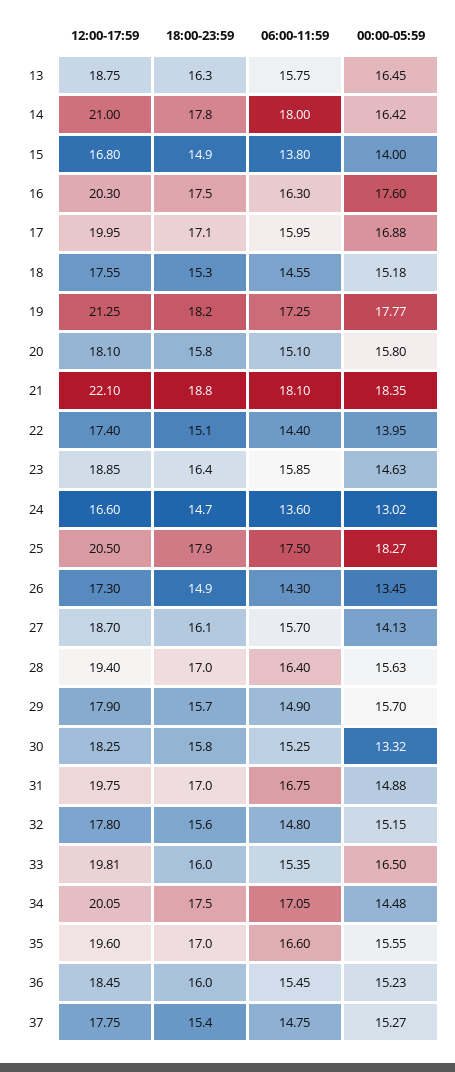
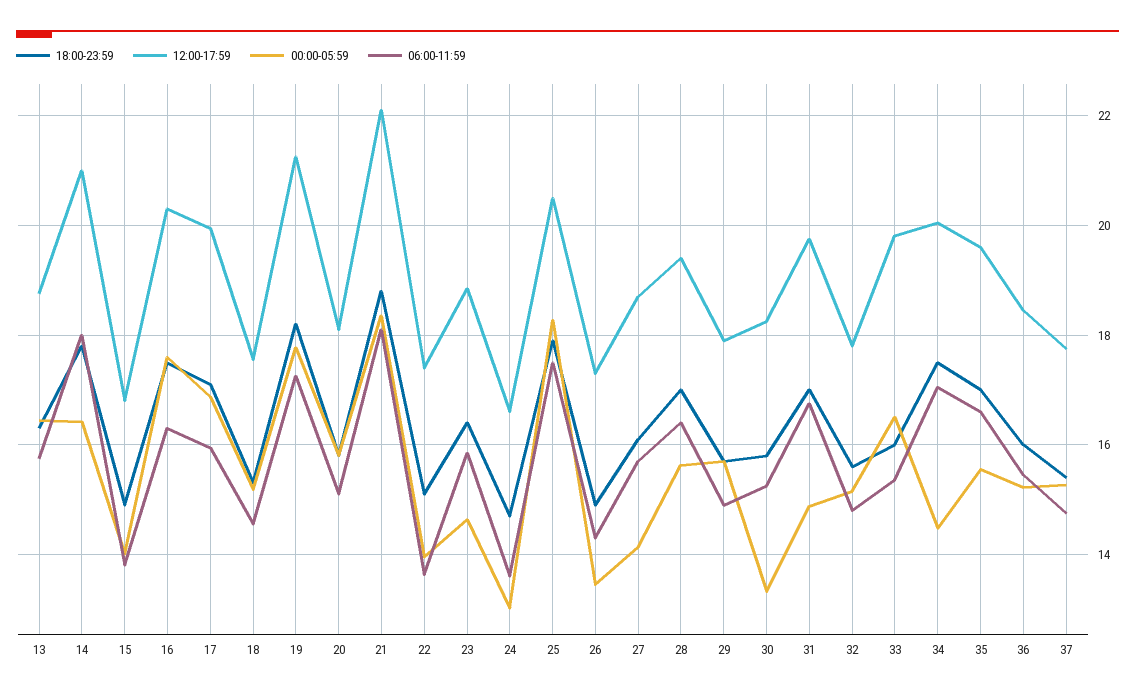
  {
    "12:00-17:59": {
      "13": 18.75,
      "14": 21,
      "15": 16.8,
      "16": 20.3,
      "17": 19.95,
      "18": 17.55,
      "19": 21.25,
      "20": 18.1,
      "21": 22.1,
      "22": 17.4,
      "23": 18.85,
      "24": 16.6,
      "25": 20.5,
      "26": 17.3,
      "27": 18.7,
      "28": 19.4,
      "29": 17.9,
      "30": 18.25,
      "31": 19.75,
      "32": 17.8,
      "33": 19.81,
      "34": 20.05,
      "35": 19.6,
      "36": 18.45,
      "37": 17.75
    },
    "18:00-23:59": {
      "13": 16.3,
      "14": 17.8,
      "15": 14.9,
      "16": 17.5,
      "17": 17.1,
      "18": 15.3,
      "19": 18.2,
      "20": 15.8,
      "21": 18.8,
      "22": 15.1,
      "23": 16.4,
      "24": 14.7,
      "25": 17.9,
      "26": 14.9,
      "27": 16.1,
      "28": 17,
      "29": 15.7,
      "30": 15.8,
      "31": 17,
      "32": 15.6,
      "33": 16,
      "34": 17.5,
      "35": 17,
      "36": 16,
      "37": 15.4
    },
    "06:00-11:59": {
      "13": 15.75,
      "14": 18,
      "15": 13.8,
      "16": 16.3,
      "17": 15.95,
      "18": 14.55,
      "19": 17.25,
      "20": 15.1,
      "21": 18.1,
-     "22": 14.4,
+     "22": 13.6,
      "23": 15.85,
      "24": 13.6,
      "25": 17.5,
      "26": 14.3,
      "27": 15.7,
      "28": 16.4,
      "29": 14.9,
      "30": 15.25,
      "31": 16.75,
      "32": 14.8,
      "33": 15.35,
      "34": 17.05,
      "35": 16.6,
      "36": 15.45,
      "37": 14.75
    },
    "00:00-05:59": {
      "13": 16.45,
      "14": 16.42,
      "15": 14,
      "16": 17.6,
      "17": 16.88,
      "18": 15.18,
      "19": 17.77,
      "20": 15.8,
      "21": 18.35,
      "22": 13.95,
      "23": 14.63,
      "24": 13.02,
      "25": 18.27,
      "26": 13.45,
      "27": 14.13,
      "28": 15.63,
      "29": 15.7,
      "30": 13.32,
      "31": 14.88,
      "32": 15.15,
      "33": 16.5,
      "34": 14.48,
      "35": 15.55,
      "36": 15.23,
      "37": 15.27
    }
  }

